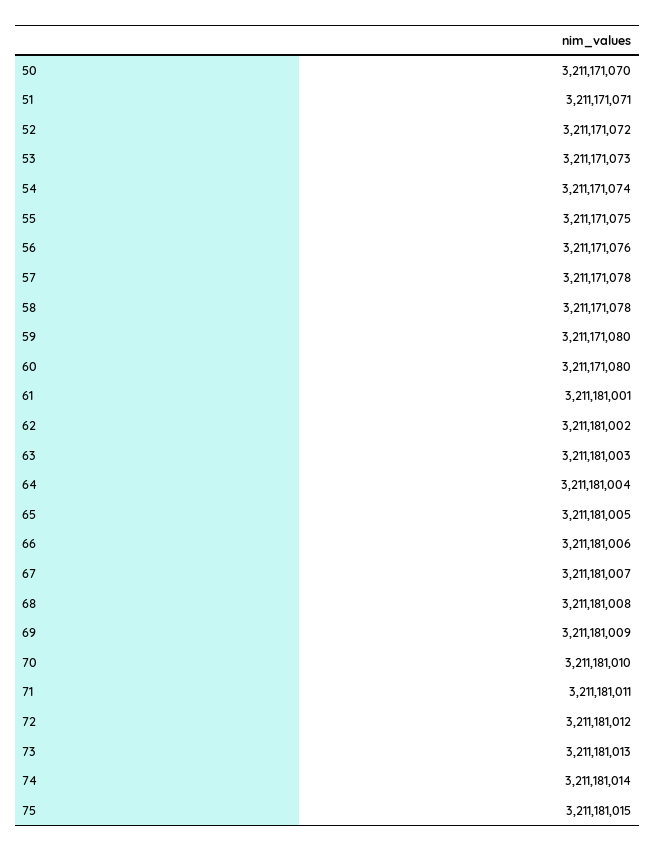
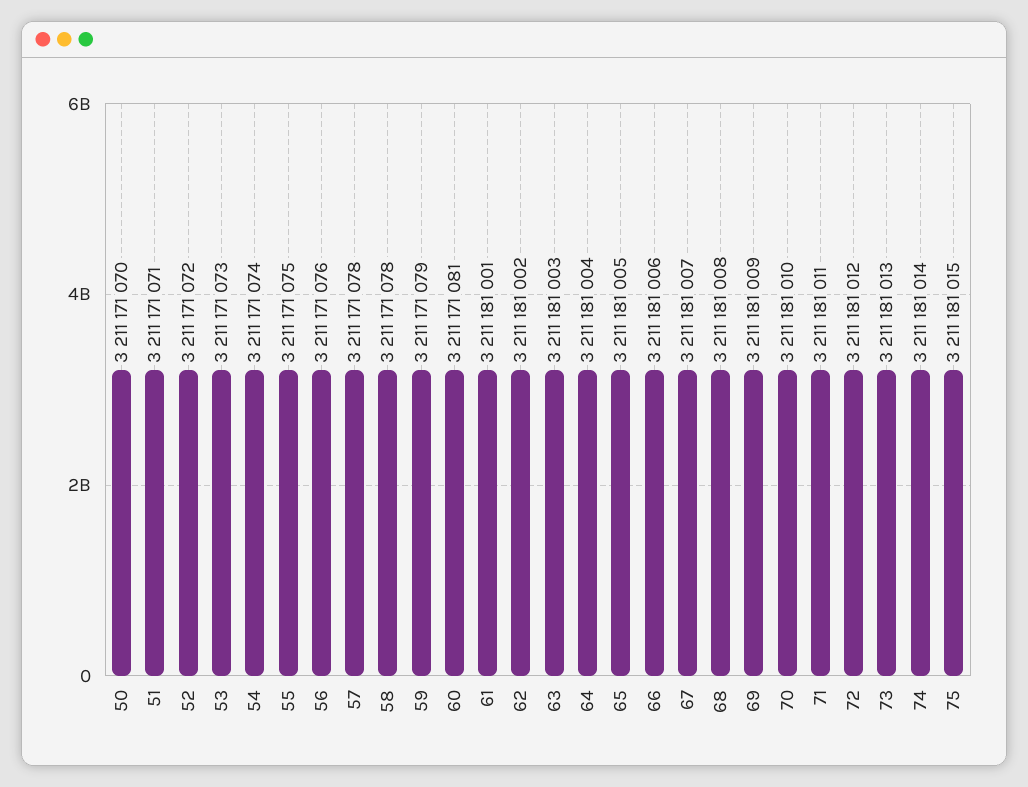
  {
    "50": 3211171070,
    "51": 3211171071,
    "52": 3211171072,
    "53": 3211171073,
    "54": 3211171074,
    "55": 3211171075,
    "56": 3211171076,
    "57": 3211171078,
    "58": 3211171078,
-   "59": 3211171080,
+   "59": 3211171079,
-   "60": 3211171080,
+   "60": 3211171081,
    "61": 3211181001,
    "62": 3211181002,
    "63": 3211181003,
    "64": 3211181004,
    "65": 3211181005,
    "66": 3211181006,
    "67": 3211181007,
    "68": 3211181008,
    "69": 3211181009,
    "70": 3211181010,
    "71": 3211181011,
    "72": 3211181012,
    "73": 3211181013,
    "74": 3211181014,
    "75": 3211181015
  }

